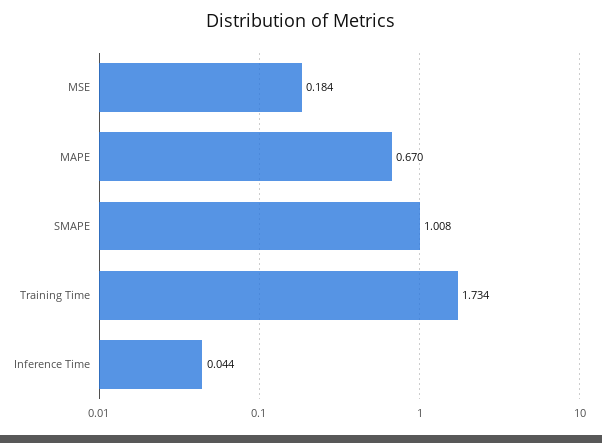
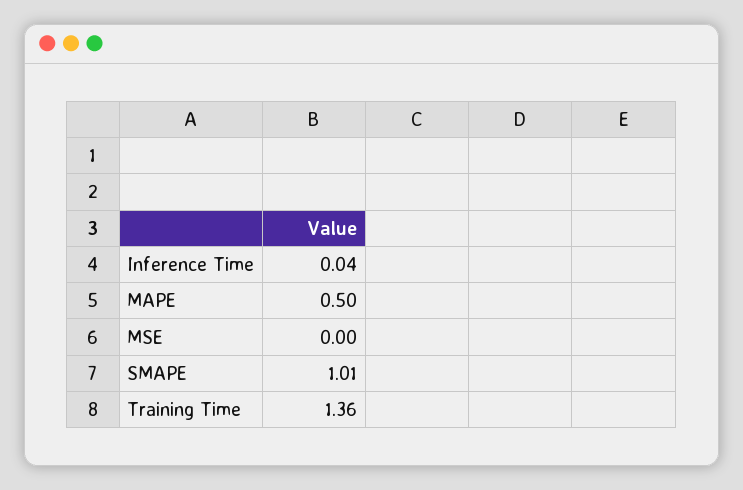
  {
-   "MSE": 0.184,
+   "MSE": 0,
-   "MAPE": 0.67,
+   "MAPE": 0.5,
    "SMAPE": 1.008,
-   "Training Time": 1.734,
+   "Training Time": 1.36,
    "Inference Time": 0.044
  }

